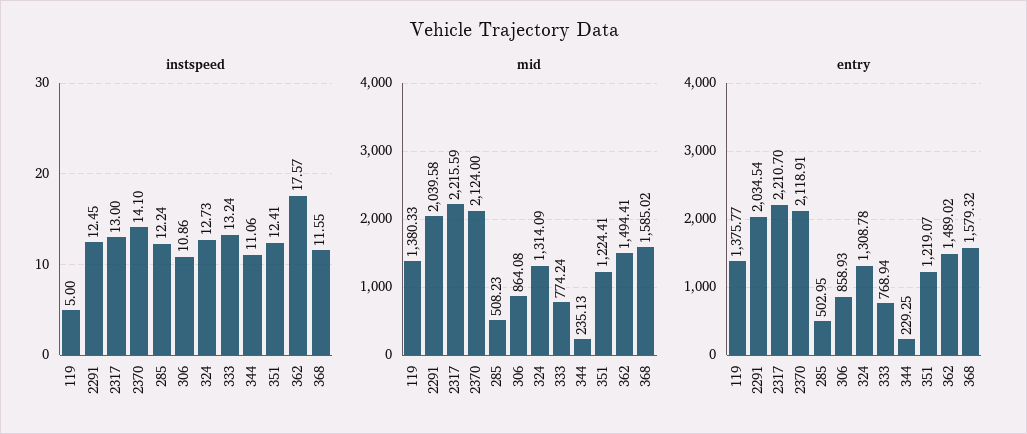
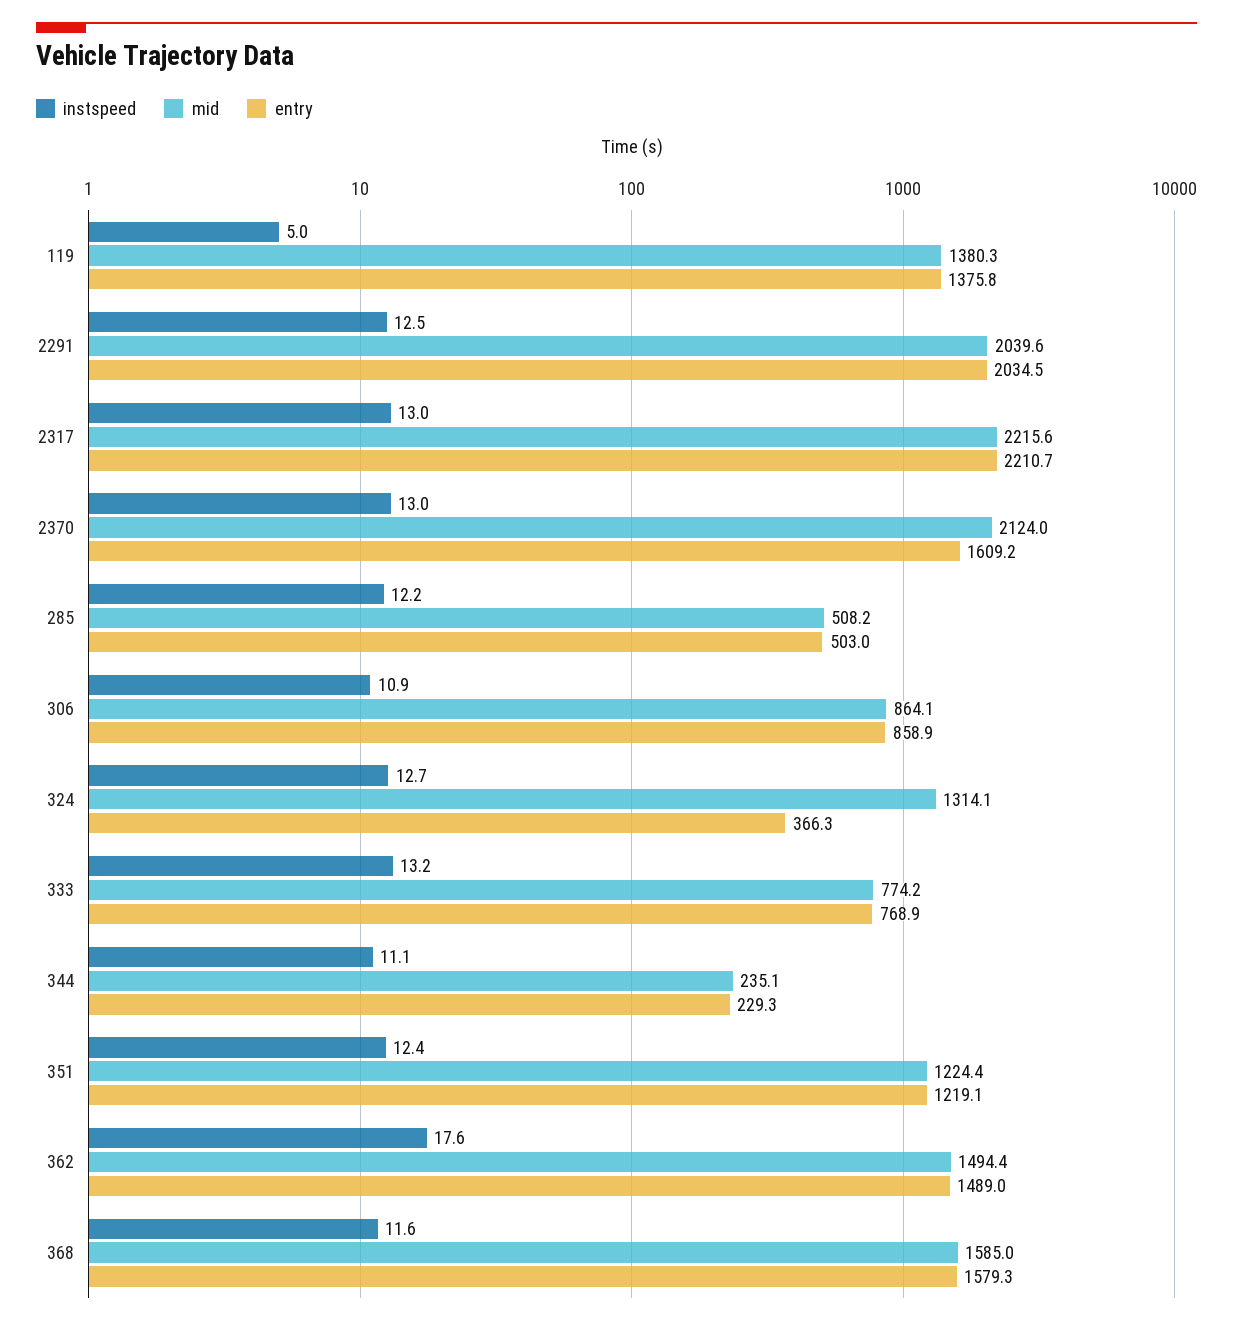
  {
    "instspeed": {
      "119": 5,
      "2291": 12.45,
      "2317": 13,
-     "2370": 14.1,
+     "2370": 13,
      "285": 12.24,
      "306": 10.86,
      "324": 12.73,
      "333": 13.24,
      "344": 11.06,
      "351": 12.41,
      "362": 17.57,
      "368": 11.55
    },
    "mid": {
      "119": 1380.33,
      "2291": 2039.58,
      "2317": 2215.59,
      "2370": 2124,
      "285": 508.23,
      "306": 864.08,
      "324": 1314.09,
      "333": 774.24,
      "344": 235.13,
      "351": 1224.41,
      "362": 1494.41,
      "368": 1585.02
    },
    "entry": {
      "119": 1375.77,
      "2291": 2034.54,
      "2317": 2210.7,
-     "2370": 2118.91,
+     "2370": 1609.2,
      "285": 502.95,
      "306": 858.93,
-     "324": 1308.78,
+     "324": 366.3,
      "333": 768.94,
      "344": 229.25,
      "351": 1219.07,
      "362": 1489.02,
      "368": 1579.32
    }
  }

